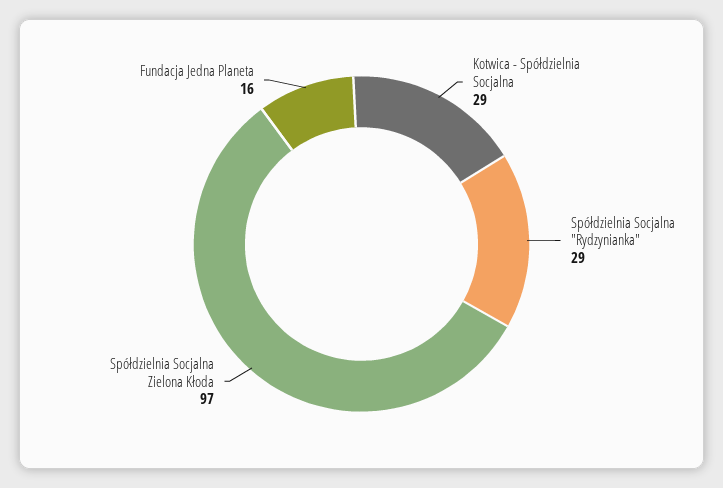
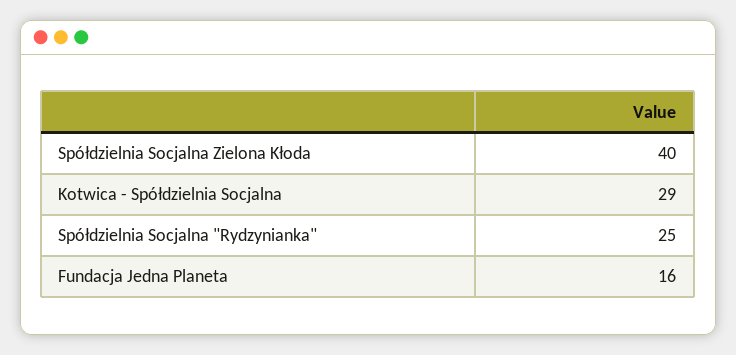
  {
    "Kotwica - Spółdzielnia Socjalna": 29,
-   "Spółdzielnia Socjalna \"Rydzynianka\"": 29,
+   "Spółdzielnia Socjalna \"Rydzynianka\"": 25,
-   "Spółdzielnia Socjalna Zielona Kłoda": 97,
+   "Spółdzielnia Socjalna Zielona Kłoda": 40,
    "Fundacja Jedna Planeta": 16
  }

